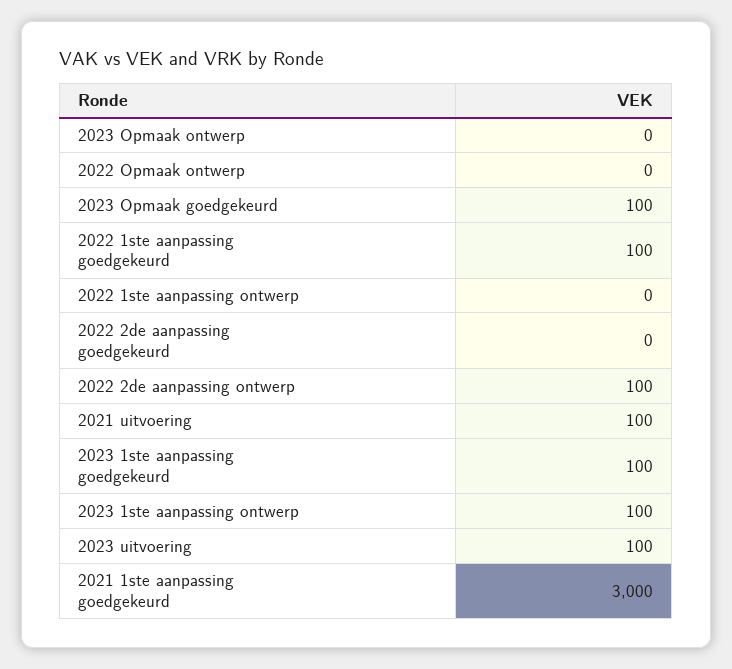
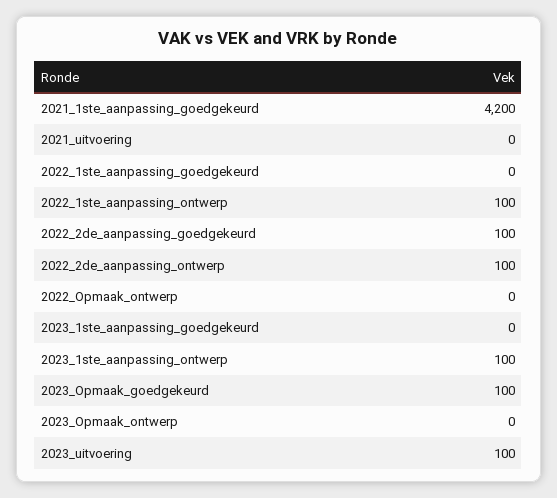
  {
    "2023 Opmaak ontwerp": 0,
    "2022 Opmaak ontwerp": 0,
    "2023 Opmaak goedgekeurd": 100,
-   "2022 1ste aanpassing goedgekeurd": 100,
+   "2022 1ste aanpassing goedgekeurd": 0,
-   "2022 1ste aanpassing ontwerp": 0,
+   "2022 1ste aanpassing ontwerp": 100,
-   "2022 2de aanpassing goedgekeurd": 0,
+   "2022 2de aanpassing goedgekeurd": 100,
    "2022 2de aanpassing ontwerp": 100,
-   "2021 uitvoering": 100,
+   "2021 uitvoering": 0,
-   "2023 1ste aanpassing goedgekeurd": 100,
+   "2023 1ste aanpassing goedgekeurd": 0,
    "2023 1ste aanpassing ontwerp": 100,
    "2023 uitvoering": 100,
-   "2021 1ste aanpassing goedgekeurd": 3000
+   "2021 1ste aanpassing goedgekeurd": 4200
  }

